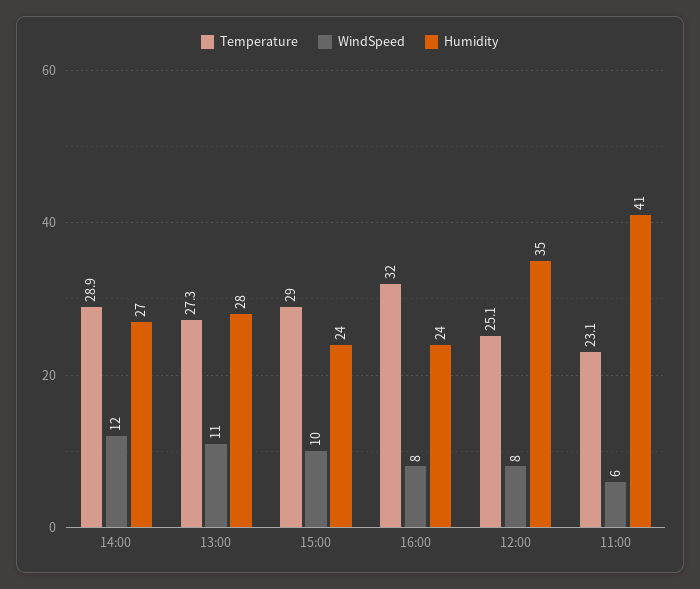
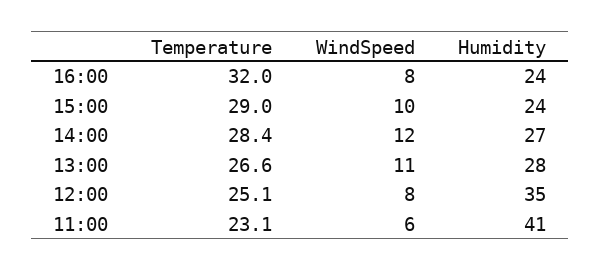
  {
    "Temperature": {
-     "14:00": 28.9,
+     "14:00": 28.4,
-     "13:00": 27.3,
+     "13:00": 26.6,
      "15:00": 29,
      "16:00": 32,
      "12:00": 25.1,
      "11:00": 23.1
    },
    "WindSpeed": {
      "14:00": 12,
      "13:00": 11,
      "15:00": 10,
      "16:00": 8,
      "12:00": 8,
      "11:00": 6
    },
    "Humidity": {
      "14:00": 27,
      "13:00": 28,
      "15:00": 24,
      "16:00": 24,
      "12:00": 35,
      "11:00": 41
    }
  }

